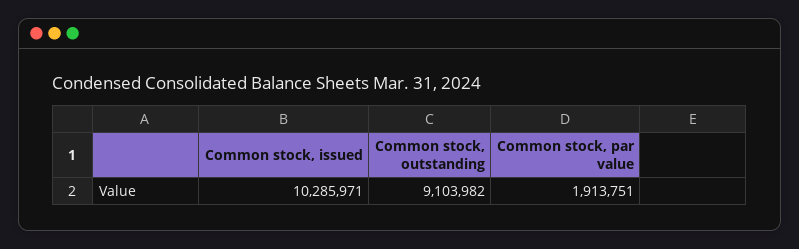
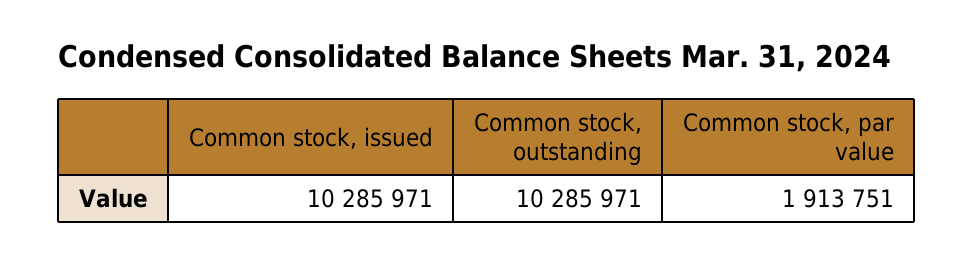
  {
    "Common stock, issued": 10285971,
-   "Common stock, outstanding": 9103982,
+   "Common stock, outstanding": 10285971,
    "Common stock, par value": 1913751
  }

